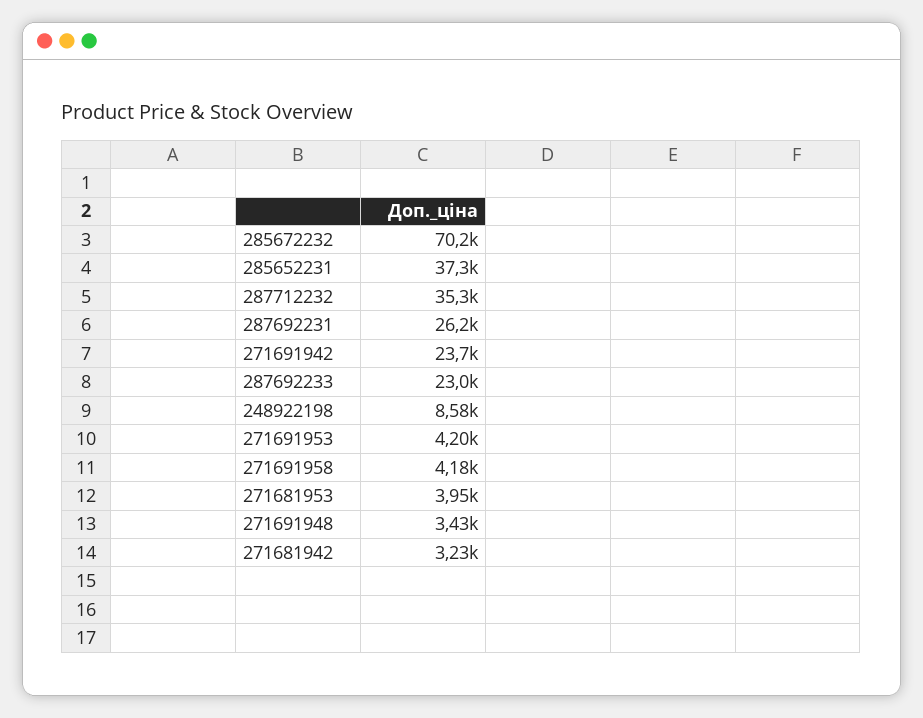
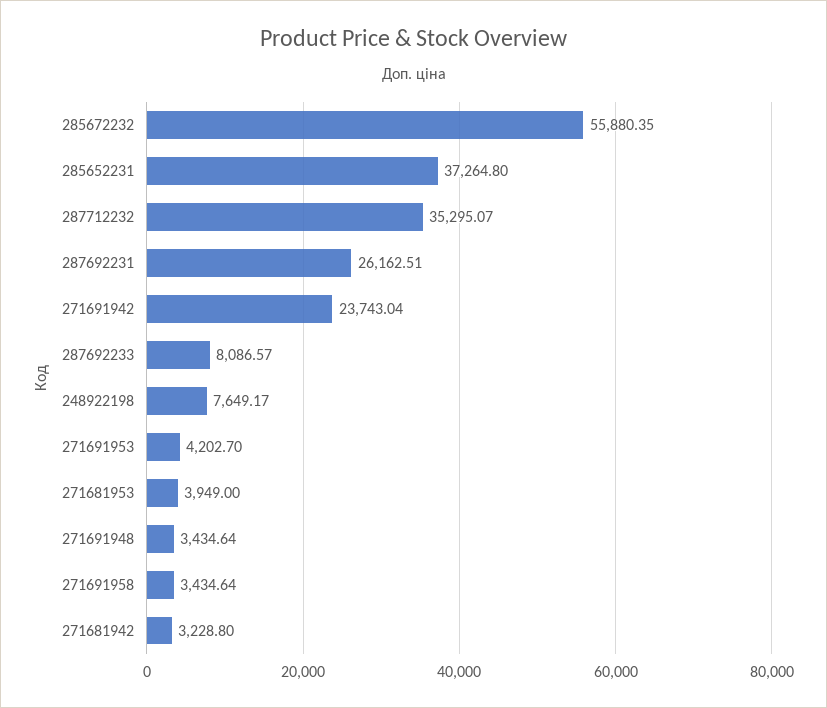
  {
-   "285672232": 70200,
+   "285672232": 55880.35,
    "285652231": 37264.8,
    "287712232": 35295.07,
    "287692231": 26162.51,
    "271691942": 23743.04,
-   "287692233": 23000,
+   "287692233": 8086.57,
-   "248922198": 8580,
+   "248922198": 7649.17,
    "271691953": 4202.7,
-   "271691958": 4180,
+   "271691958": 3434.64,
    "271681953": 3949,
    "271691948": 3434.64,
    "271681942": 3228.8
  }

